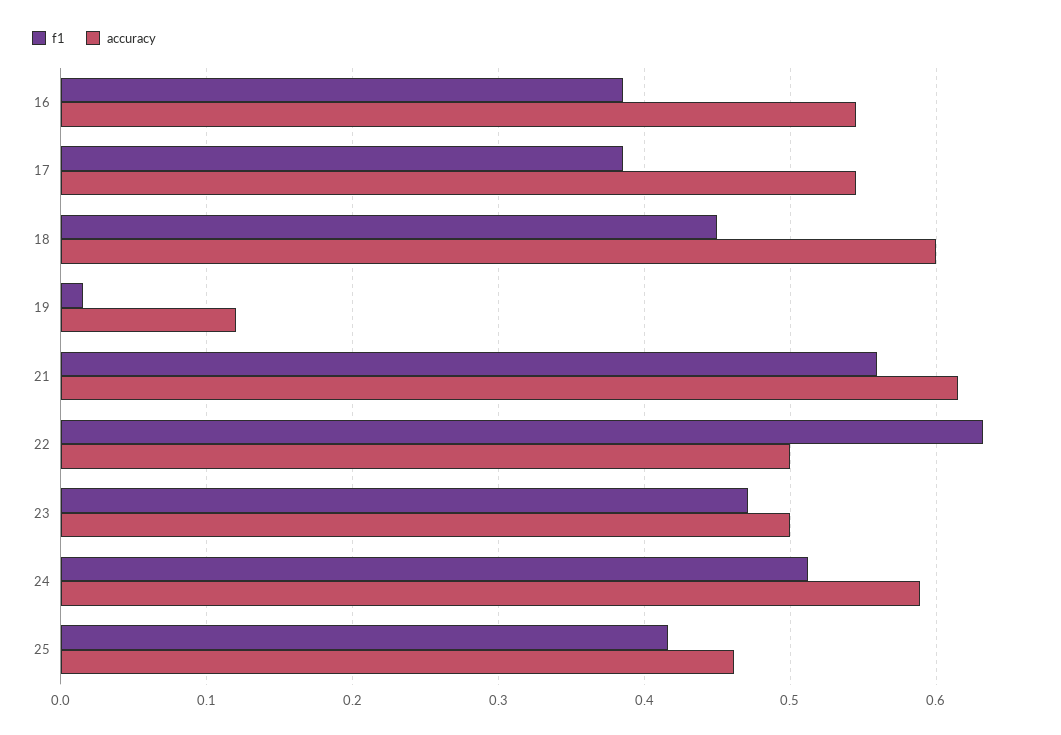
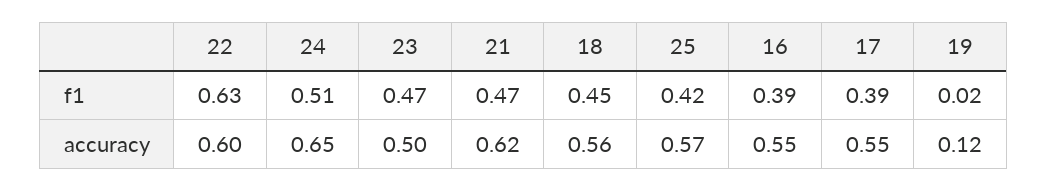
  {
    "f1": {
      "16": 0.39,
      "17": 0.39,
      "18": 0.45,
      "19": 0.02,
-     "21": 0.56,
+     "21": 0.47,
      "22": 0.63,
      "23": 0.47,
      "24": 0.51,
      "25": 0.42
    },
    "accuracy": {
      "16": 0.55,
      "17": 0.55,
-     "18": 0.6,
+     "18": 0.56,
      "19": 0.12,
      "21": 0.62,
-     "22": 0.5,
+     "22": 0.6,
      "23": 0.5,
-     "24": 0.59,
+     "24": 0.65,
-     "25": 0.46
+     "25": 0.57
    }
  }

